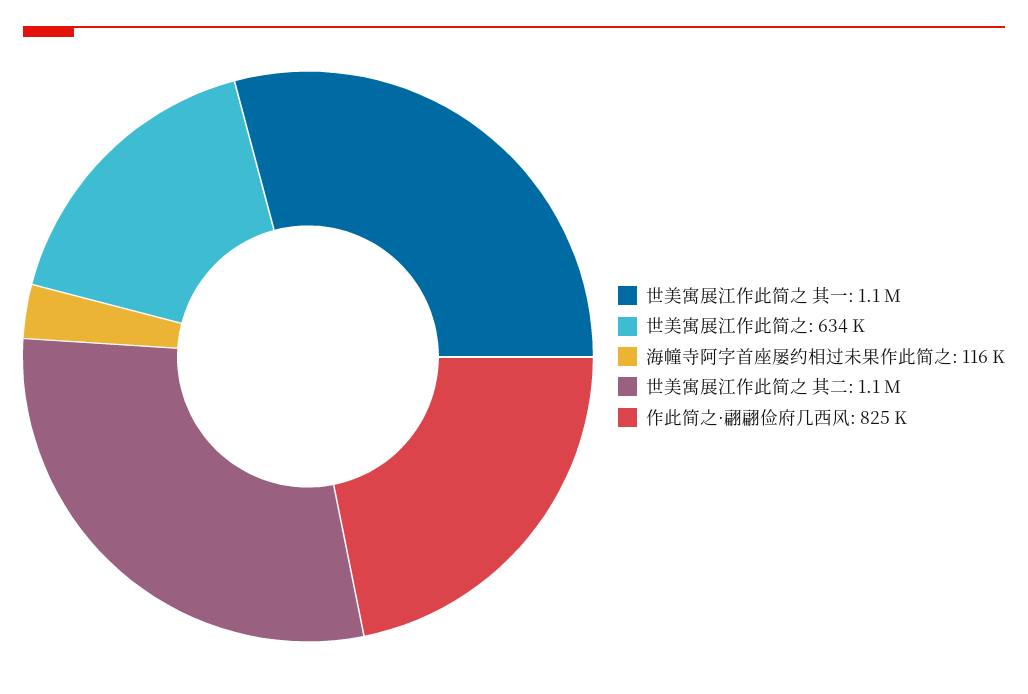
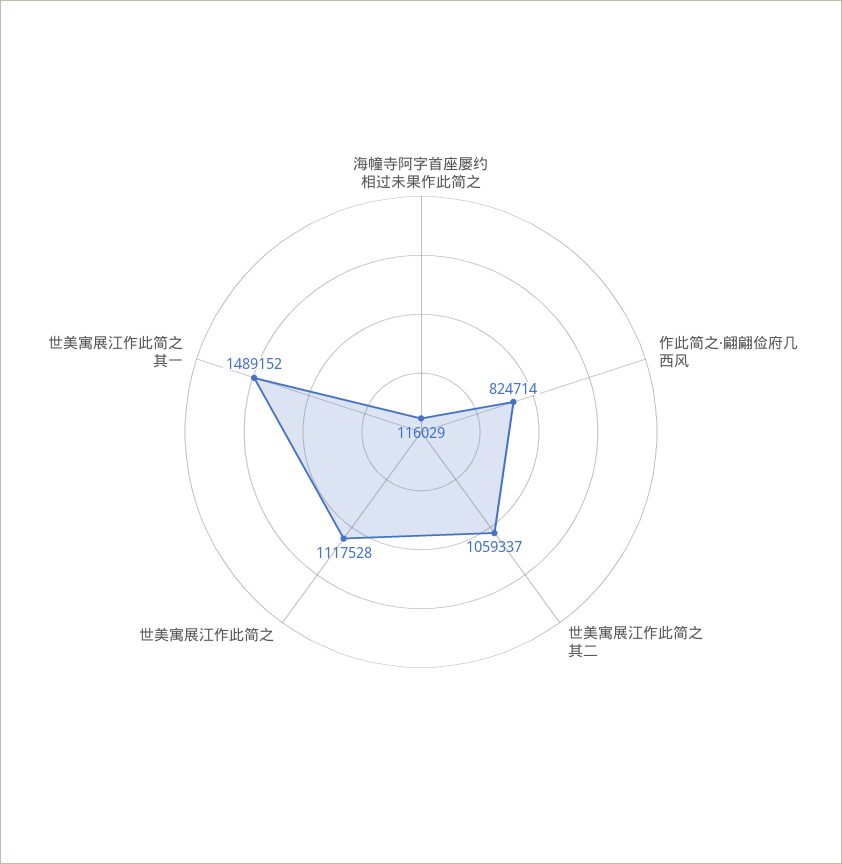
  {
-   "世美寓展江作此简之 其一": 1100000,
+   "世美寓展江作此简之 其一": 1489152,
-   "世美寓展江作此简之": 634000,
+   "世美寓展江作此简之": 1117528,
    "海幢寺阿字首座屡约相过未果作此简之": 116029,
    "世美寓展江作此简之 其二": 1059337,
    "作此简之·翩翩俭府几西风": 824714
  }

